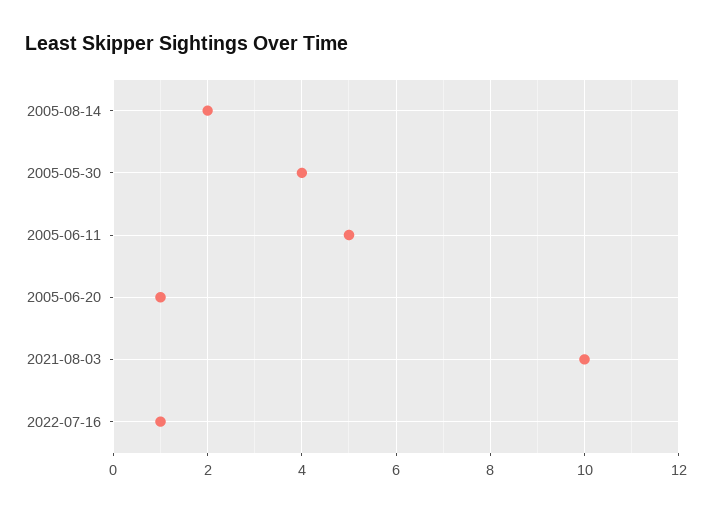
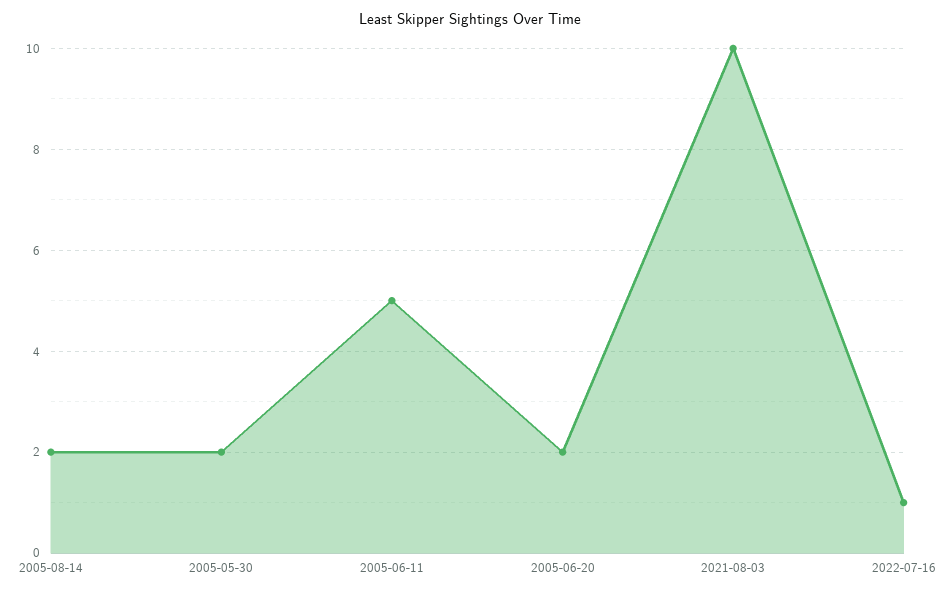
  {
    "2005-08-14": 2,
-   "2005-05-30": 4,
+   "2005-05-30": 2,
    "2005-06-11": 5,
-   "2005-06-20": 1,
+   "2005-06-20": 2,
    "2021-08-03": 10,
    "2022-07-16": 1
  }

